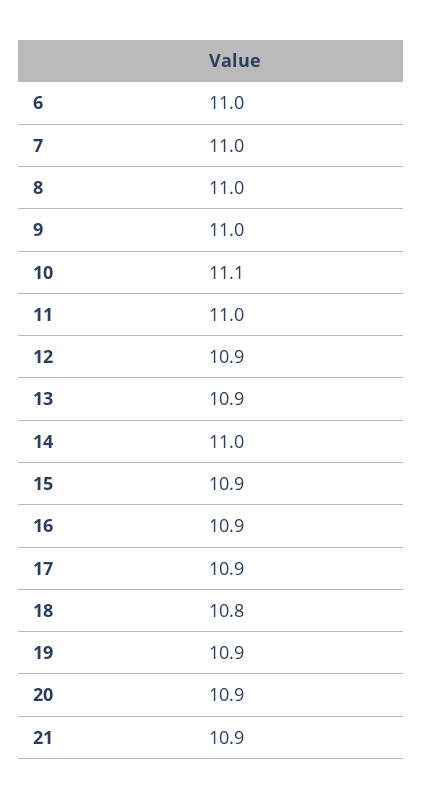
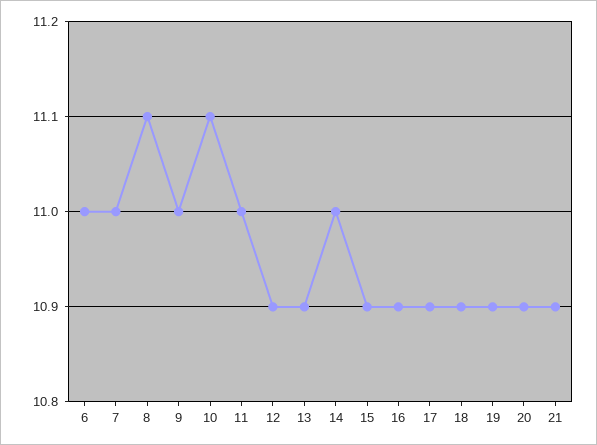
  {
    "6": 11,
    "7": 11,
-   "8": 11,
+   "8": 11.1,
    "9": 11,
    "10": 11.1,
    "11": 11,
    "12": 10.9,
    "13": 10.9,
    "14": 11,
    "15": 10.9,
    "16": 10.9,
    "17": 10.9,
-   "18": 10.8,
+   "18": 10.9,
    "19": 10.9,
    "20": 10.9,
    "21": 10.9
  }

